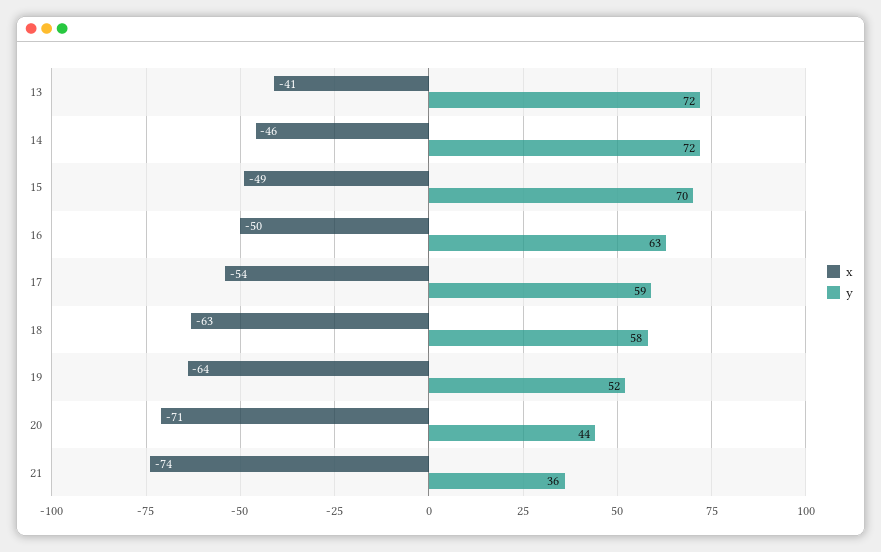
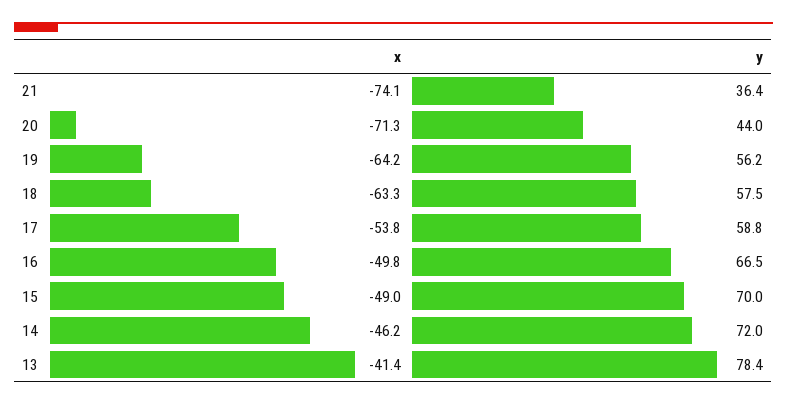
  {
    "x": {
      "13": -41.4,
      "14": -46.2,
      "15": -49,
      "16": -49.8,
      "17": -53.8,
      "18": -63.3,
      "19": -64.2,
      "20": -71.3,
      "21": -74.1
    },
    "y": {
-     "13": 72,
+     "13": 78.4,
      "14": 72,
      "15": 70,
-     "16": 63,
+     "16": 66.5,
      "17": 58.8,
      "18": 57.5,
-     "19": 52,
+     "19": 56.2,
      "20": 44,
      "21": 36.4
    }
  }

